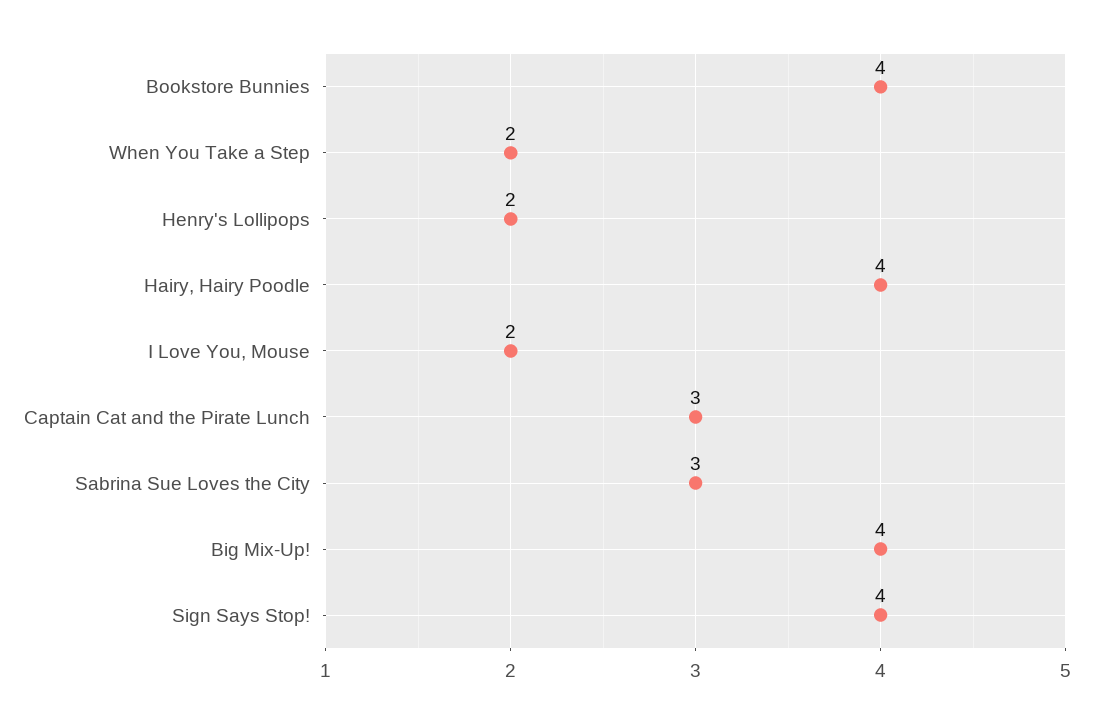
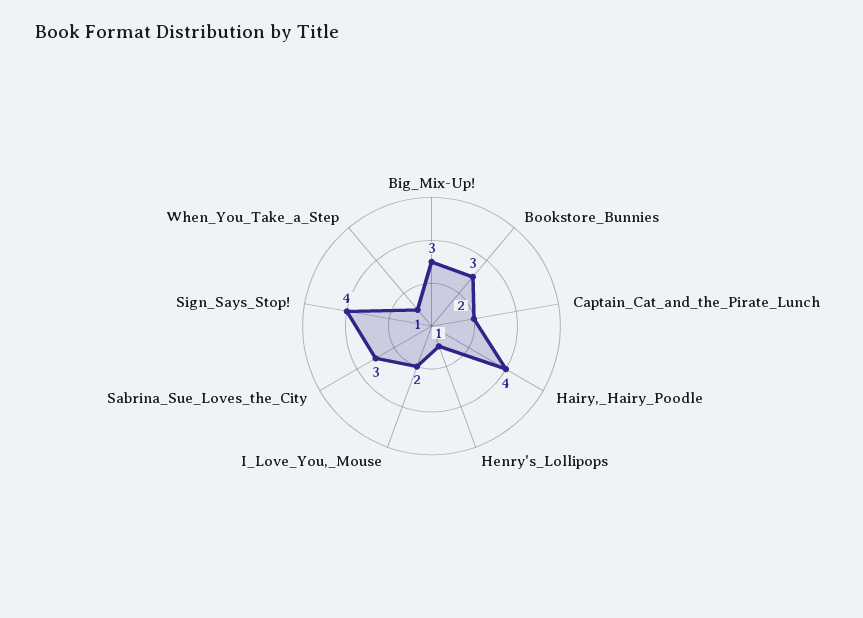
  {
-   "Bookstore Bunnies": 4,
+   "Bookstore Bunnies": 3,
-   "When You Take a Step": 2,
+   "When You Take a Step": 1,
-   "Henry's Lollipops": 2,
+   "Henry's Lollipops": 1,
    "Hairy, Hairy Poodle": 4,
    "I Love You, Mouse": 2,
-   "Captain Cat and the Pirate Lunch": 3,
+   "Captain Cat and the Pirate Lunch": 2,
    "Sabrina Sue Loves the City": 3,
-   "Big Mix-Up!": 4,
+   "Big Mix-Up!": 3,
    "Sign Says Stop!": 4
  }

